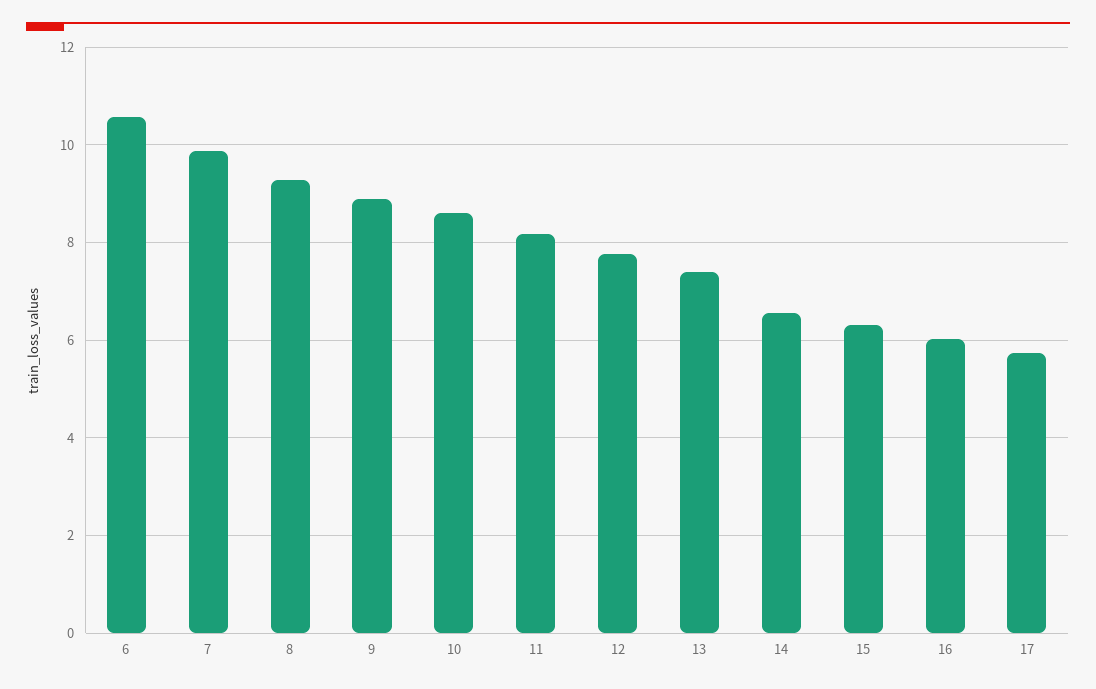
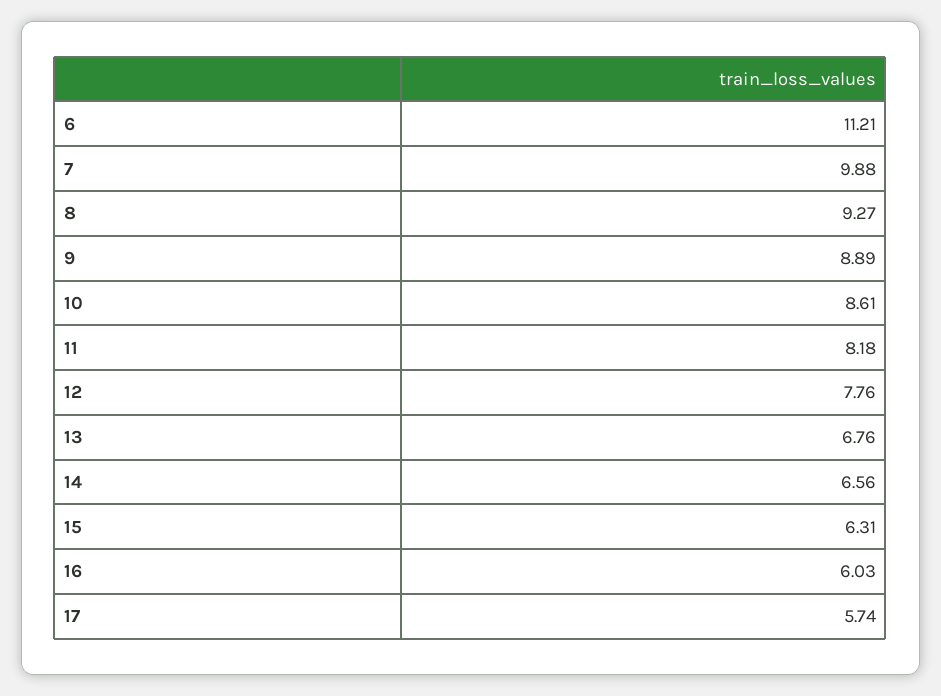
  {
-   "6": 10.6,
+   "6": 11.21,
    "7": 9.88,
    "8": 9.27,
    "9": 8.89,
    "10": 8.61,
    "11": 8.18,
    "12": 7.76,
-   "13": 7.4,
+   "13": 6.76,
    "14": 6.56,
    "15": 6.31,
    "16": 6.03,
    "17": 5.74
  }

